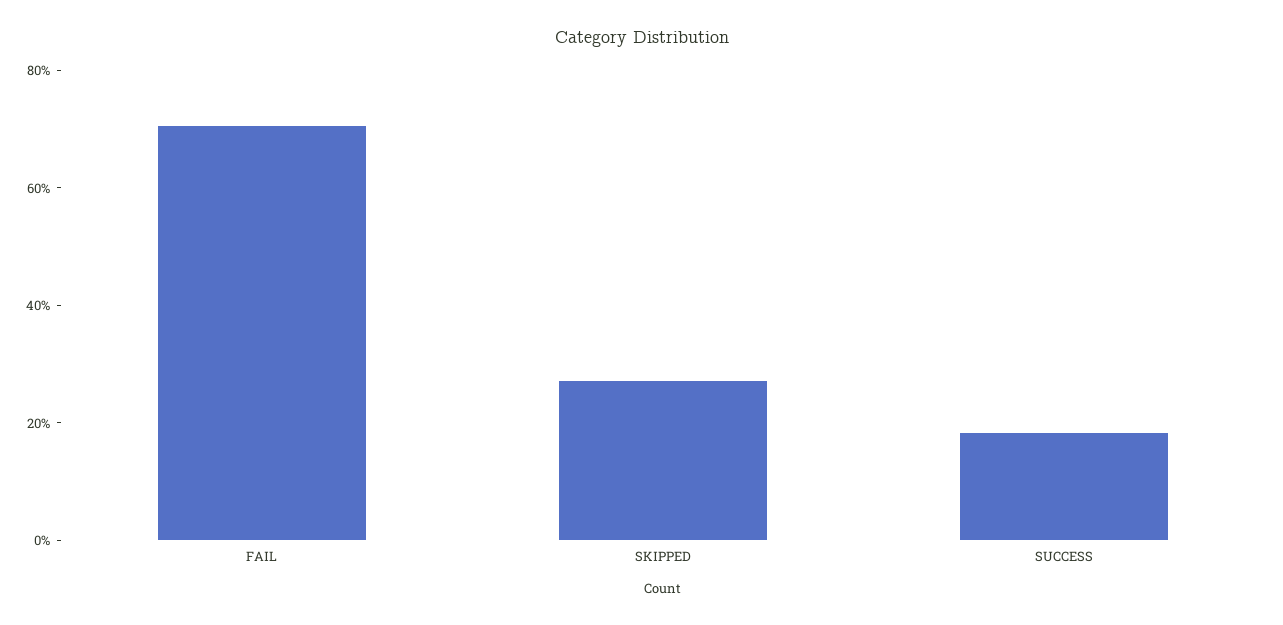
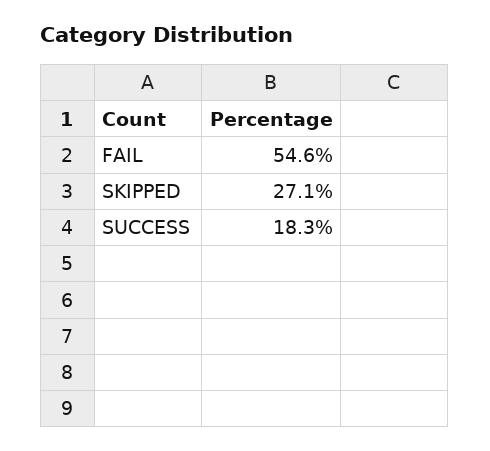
  {
-   "FAIL": 70,
+   "FAIL": 54.6,
    "SKIPPED": 27.1,
    "SUCCESS": 18.3
  }

